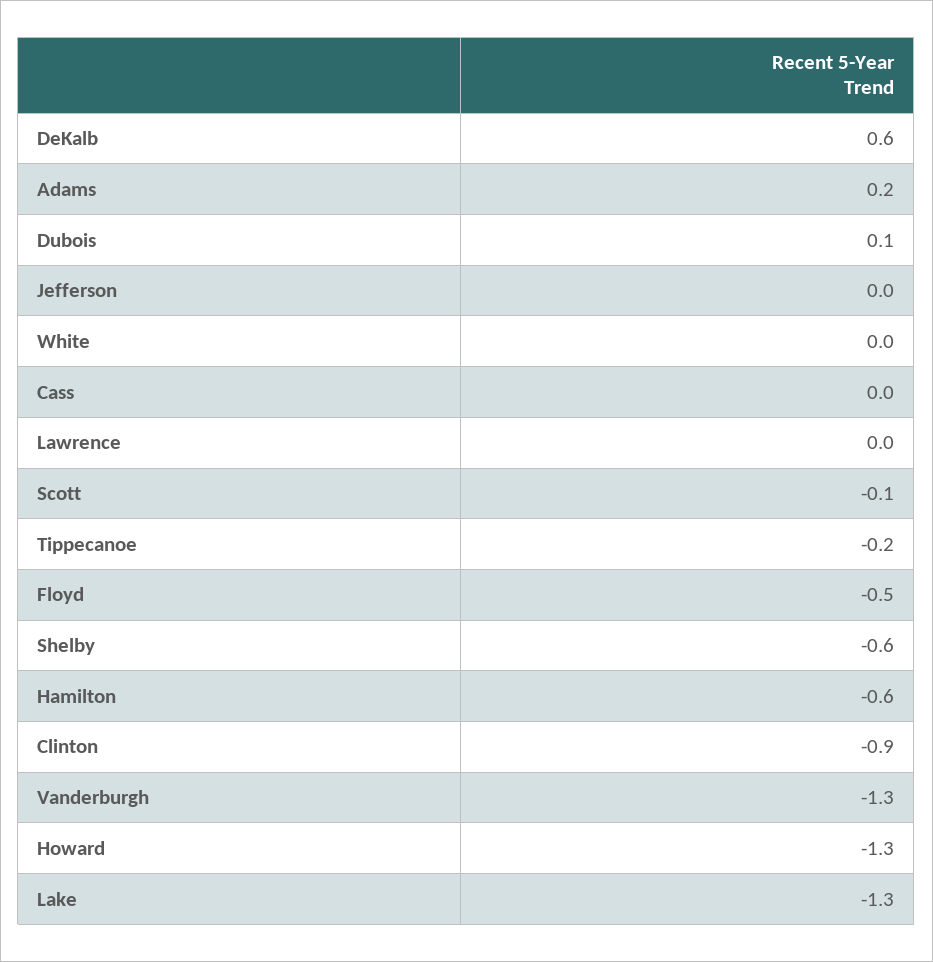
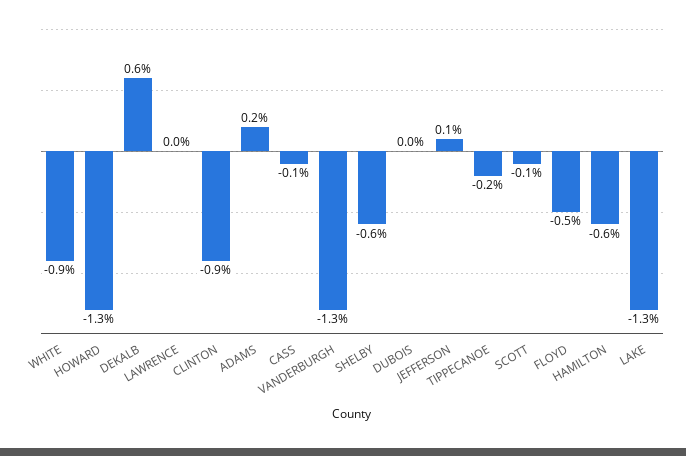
  {
    "DeKalb": 0.6,
    "Adams": 0.2,
-   "Dubois": 0.1,
+   "Dubois": 0,
-   "Jefferson": 0,
+   "Jefferson": 0.1,
-   "White": 0,
+   "White": -0.9,
-   "Cass": 0,
+   "Cass": -0.1,
    "Lawrence": 0,
    "Scott": -0.1,
    "Tippecanoe": -0.2,
    "Floyd": -0.5,
    "Shelby": -0.6,
    "Hamilton": -0.6,
    "Clinton": -0.9,
    "Vanderburgh": -1.3,
    "Howard": -1.3,
    "Lake": -1.3
  }

